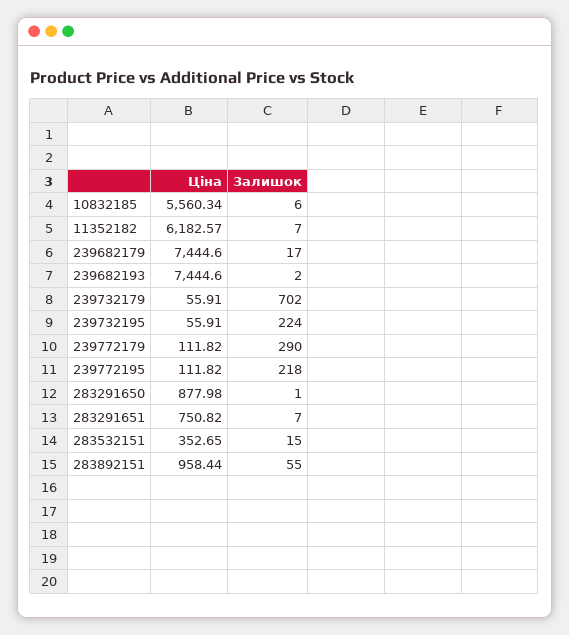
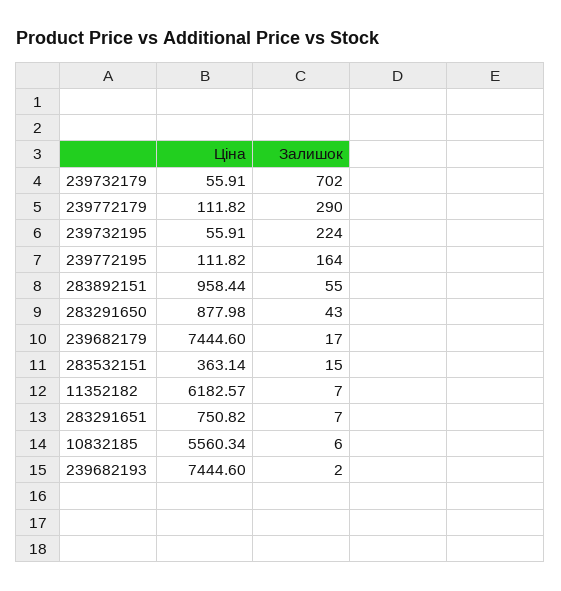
  {
    "Ціна": {
      "10832185": 5560.34,
      "11352182": 6182.57,
      "239682179": 7444.6,
      "239682193": 7444.6,
      "239732179": 55.91,
      "239732195": 55.91,
      "239772179": 111.82,
      "239772195": 111.82,
      "283291650": 877.98,
      "283291651": 750.82,
-     "283532151": 352.65,
+     "283532151": 363.14,
      "283892151": 958.44
    },
    "Залишок": {
      "10832185": 6,
      "11352182": 7,
      "239682179": 17,
      "239682193": 2,
      "239732179": 702,
      "239732195": 224,
      "239772179": 290,
-     "239772195": 218,
+     "239772195": 164,
-     "283291650": 1,
+     "283291650": 43,
      "283291651": 7,
      "283532151": 15,
      "283892151": 55
    }
  }

